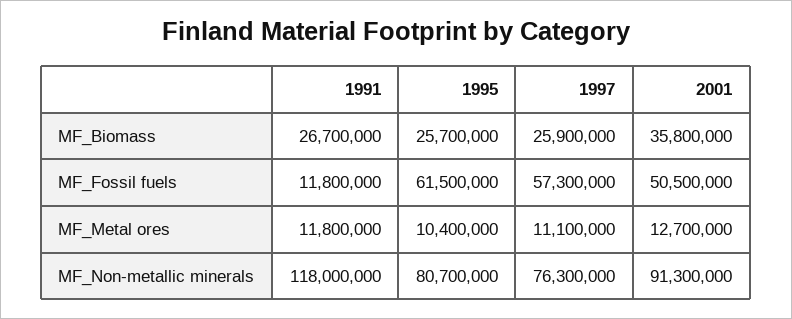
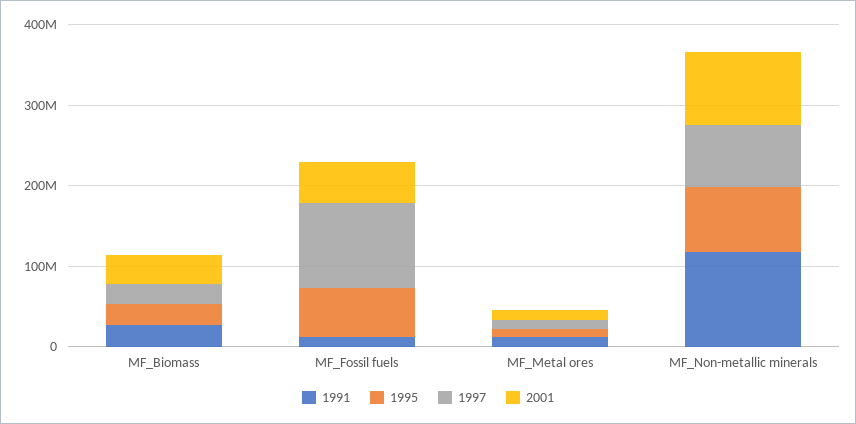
  {
    "1991": {
      "MF_Biomass": 26700000,
      "MF_Fossil fuels": 11800000,
      "MF_Metal ores": 11800000,
      "MF_Non-metallic minerals": 118000000
    },
    "1995": {
      "MF_Biomass": 25700000,
      "MF_Fossil fuels": 61500000,
      "MF_Metal ores": 10400000,
      "MF_Non-metallic minerals": 80700000
    },
    "1997": {
      "MF_Biomass": 25900000,
-     "MF_Fossil fuels": 57300000,
+     "MF_Fossil fuels": 100000000,
      "MF_Metal ores": 11100000,
      "MF_Non-metallic minerals": 76300000
    },
    "2001": {
      "MF_Biomass": 35800000,
      "MF_Fossil fuels": 50500000,
      "MF_Metal ores": 12700000,
      "MF_Non-metallic minerals": 91300000
    }
  }

